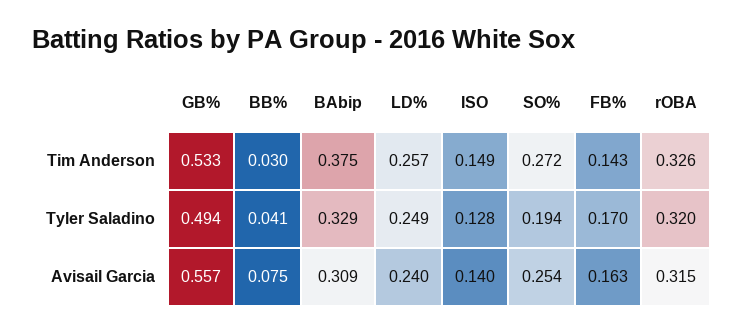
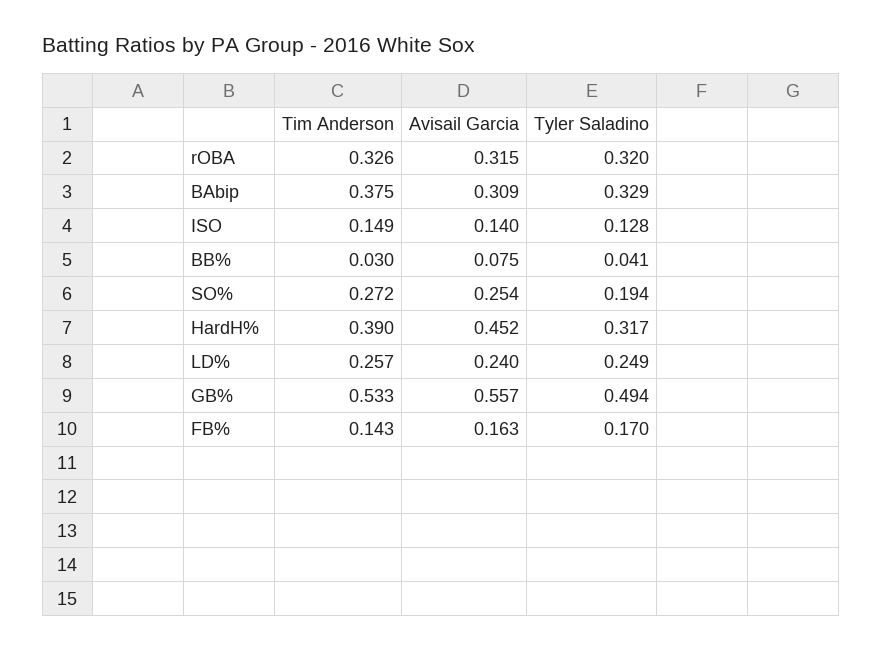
  {
    "GB%": {
      "Tim Anderson": 0.533,
      "Tyler Saladino": 0.494,
      "Avisail Garcia": 0.557
    },
    "BB%": {
      "Tim Anderson": 0.03,
      "Tyler Saladino": 0.041,
      "Avisail Garcia": 0.075
    },
    "BAbip": {
      "Tim Anderson": 0.375,
      "Tyler Saladino": 0.329,
      "Avisail Garcia": 0.309
    },
    "LD%": {
      "Tim Anderson": 0.257,
      "Tyler Saladino": 0.249,
      "Avisail Garcia": 0.24
    },
    "ISO": {
      "Tim Anderson": 0.149,
      "Tyler Saladino": 0.128,
      "Avisail Garcia": 0.14
    },
    "SO%": {
      "Tim Anderson": 0.272,
      "Tyler Saladino": 0.194,
      "Avisail Garcia": 0.254
    },
    "FB%": {
      "Tim Anderson": 0.143,
      "Tyler Saladino": 0.17,
      "Avisail Garcia": 0.163
    },
    "rOBA": {
      "Tim Anderson": 0.326,
      "Tyler Saladino": 0.32,
      "Avisail Garcia": 0.315
-   }
+   },
+   "HardH%": {
+     "Tim Anderson": 0.39,
+     "Avisail Garcia": 0.452,
+     "Tyler Saladino": 0.317
+   }
  }

